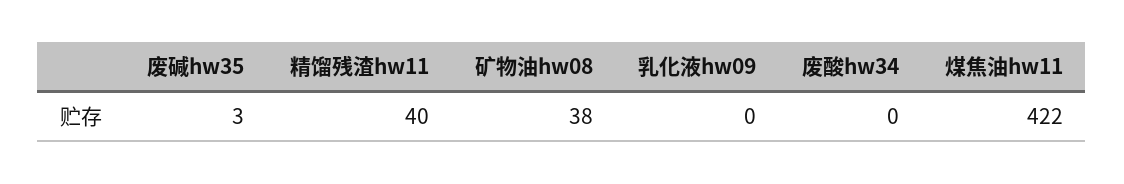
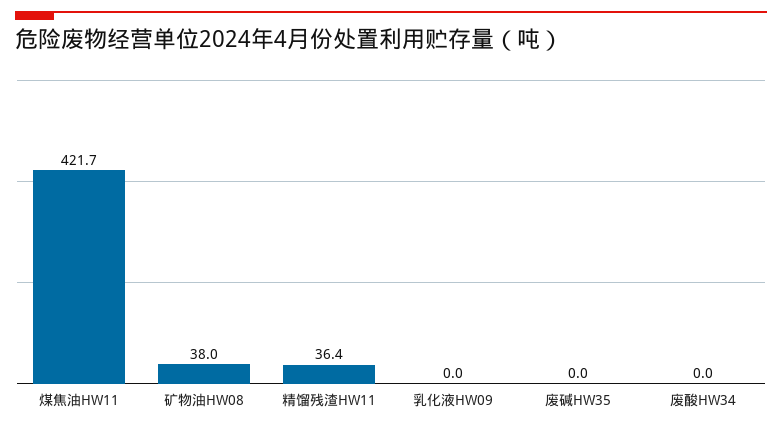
  {
-   "废碱hw35": 3,
+   "废碱hw35": 0,
-   "精馏残渣hw11": 40,
+   "精馏残渣hw11": 36.4,
    "矿物油hw08": 38,
    "乳化液hw09": 0,
    "废酸hw34": 0,
    "煤焦油hw11": 421.7
  }

